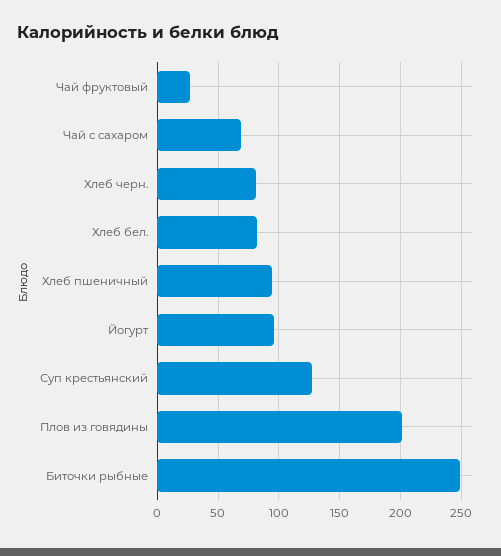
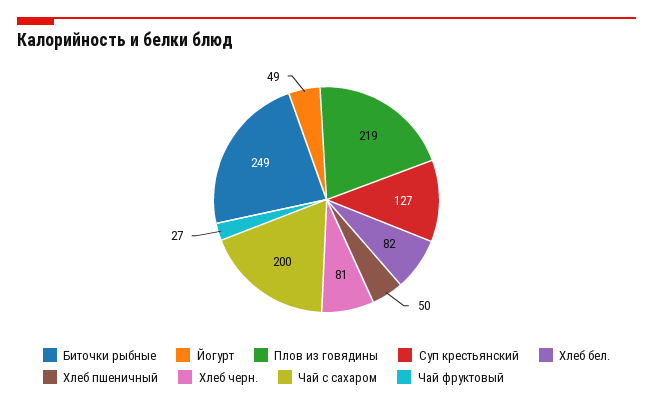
  {
    "Чай фруктовый": 27,
-   "Чай с сахаром": 70,
+   "Чай с сахаром": 200,
    "Хлеб черн.": 81,
    "Хлеб бел.": 82,
-   "Хлеб пшеничный": 95,
+   "Хлеб пшеничный": 50,
-   "Йогурт": 95,
+   "Йогурт": 49,
    "Суп крестьянский": 127,
-   "Плов из говядины": 200,
+   "Плов из говядины": 219,
    "Биточки рыбные": 249
  }

